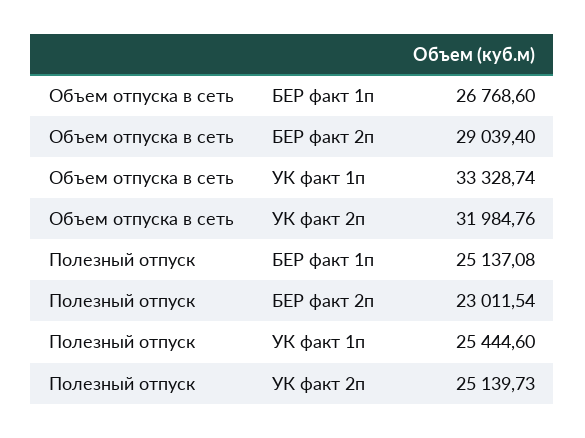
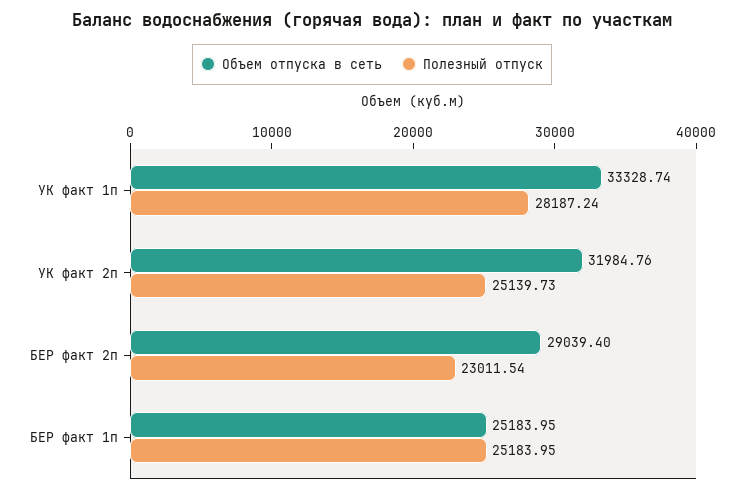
  {
    "Объем отпуска в сеть": {
-     "БЕР факт 1п": 26768.6,
+     "БЕР факт 1п": 25183.95,
      "БЕР факт 2п": 29039.4,
      "УК факт 1п": 33328.74,
      "УК факт 2п": 31984.76
    },
    "Полезный отпуск": {
-     "БЕР факт 1п": 25137.08,
+     "БЕР факт 1п": 25183.95,
      "БЕР факт 2п": 23011.54,
-     "УК факт 1п": 25444.6,
+     "УК факт 1п": 28187.24,
      "УК факт 2п": 25139.73
    }
  }

